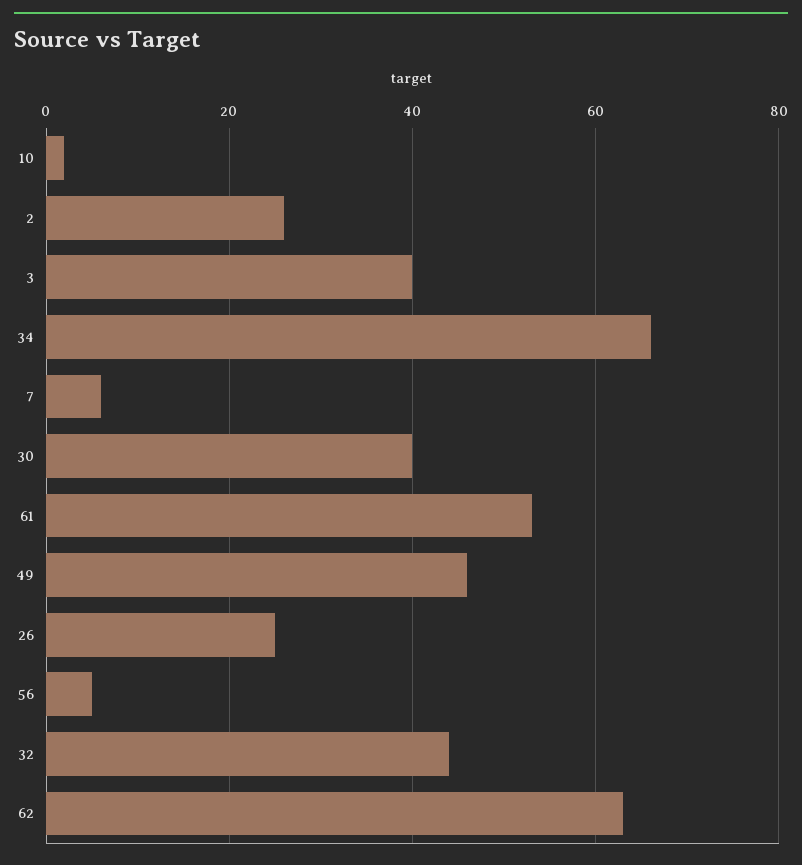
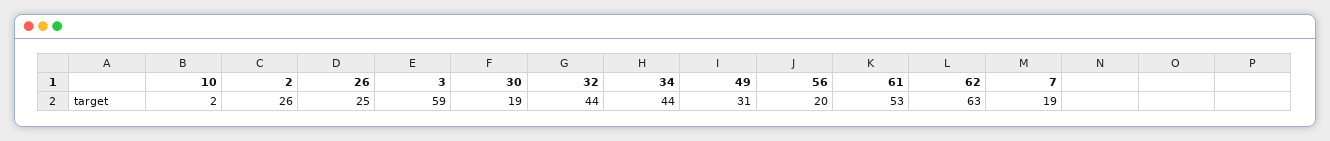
  {
    "10": 2,
    "2": 26,
-   "3": 40,
+   "3": 59,
-   "34": 65,
+   "34": 44,
-   "7": 5,
+   "7": 19,
-   "30": 40,
+   "30": 19,
    "61": 53,
-   "49": 45,
+   "49": 31,
    "26": 25,
-   "56": 5,
+   "56": 20,
    "32": 44,
    "62": 63
  }

